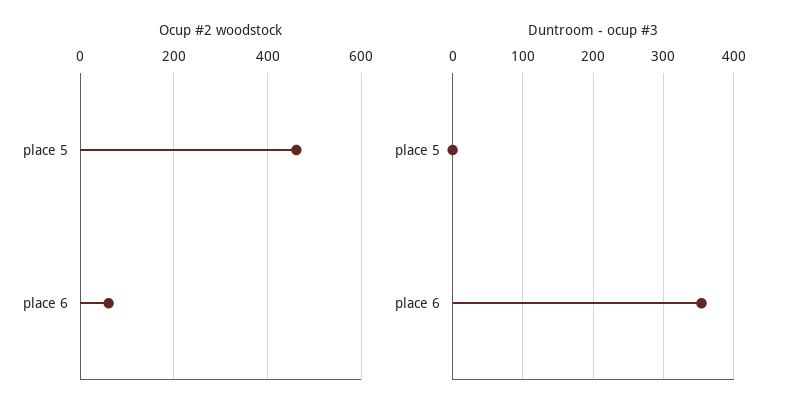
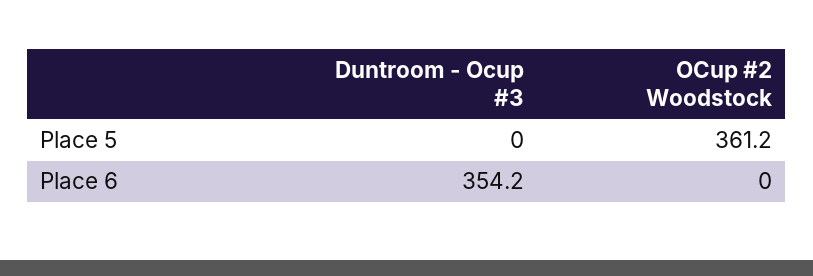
  {
    "Ocup #2 woodstock": {
-     "place 5": 460,
+     "place 5": 361.2,
-     "place 6": 60
+     "place 6": 0
    },
    "Duntroom - ocup #3": {
      "place 5": 0,
      "place 6": 354.2
    }
  }

